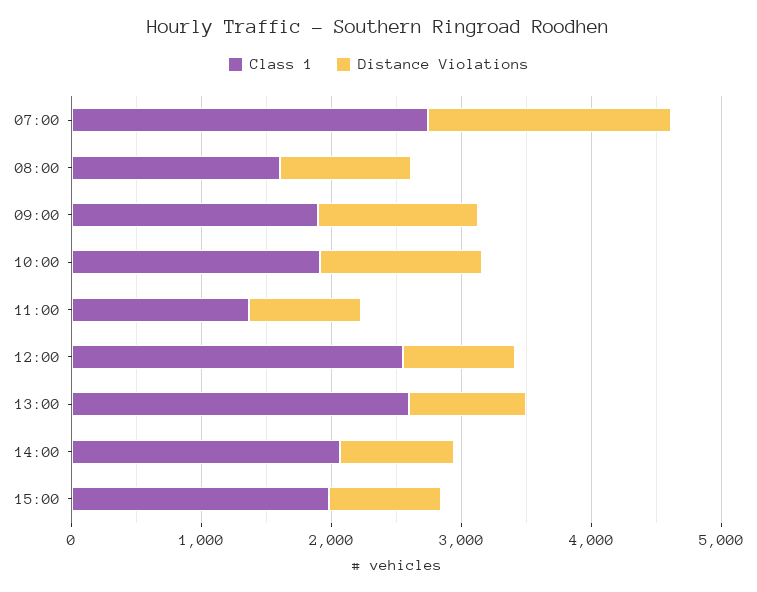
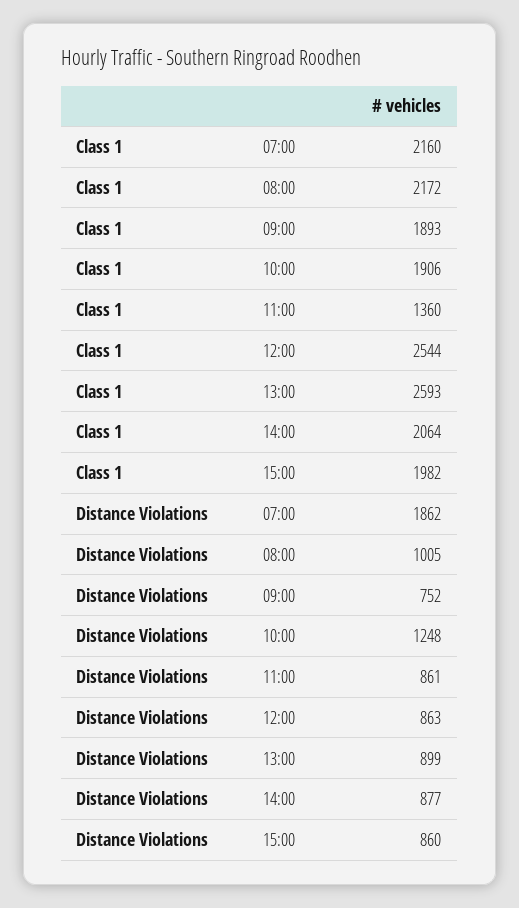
  {
    "Class 1": {
-     "07:00": 2800,
+     "07:00": 2160,
-     "08:00": 1600,
+     "08:00": 2172,
      "09:00": 1893,
      "10:00": 1906,
      "11:00": 1360,
      "12:00": 2544,
      "13:00": 2593,
      "14:00": 2064,
      "15:00": 1982
    },
    "Distance Violations": {
      "07:00": 1862,
      "08:00": 1005,
-     "09:00": 1200,
+     "09:00": 752,
      "10:00": 1248,
      "11:00": 861,
      "12:00": 863,
      "13:00": 899,
      "14:00": 877,
      "15:00": 860
    }
  }

